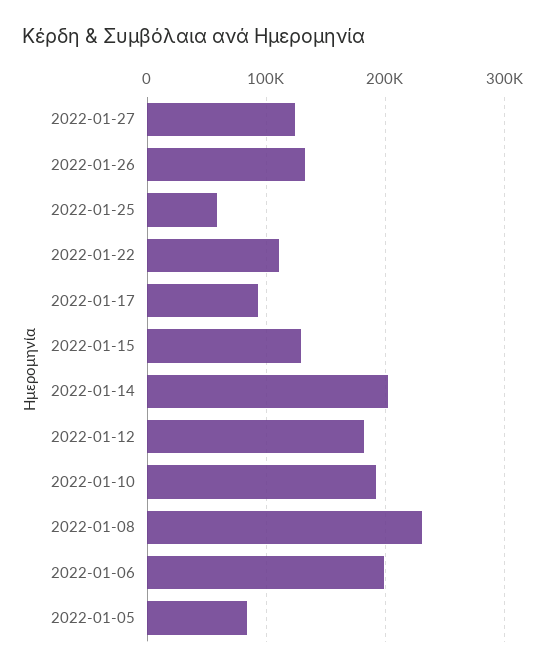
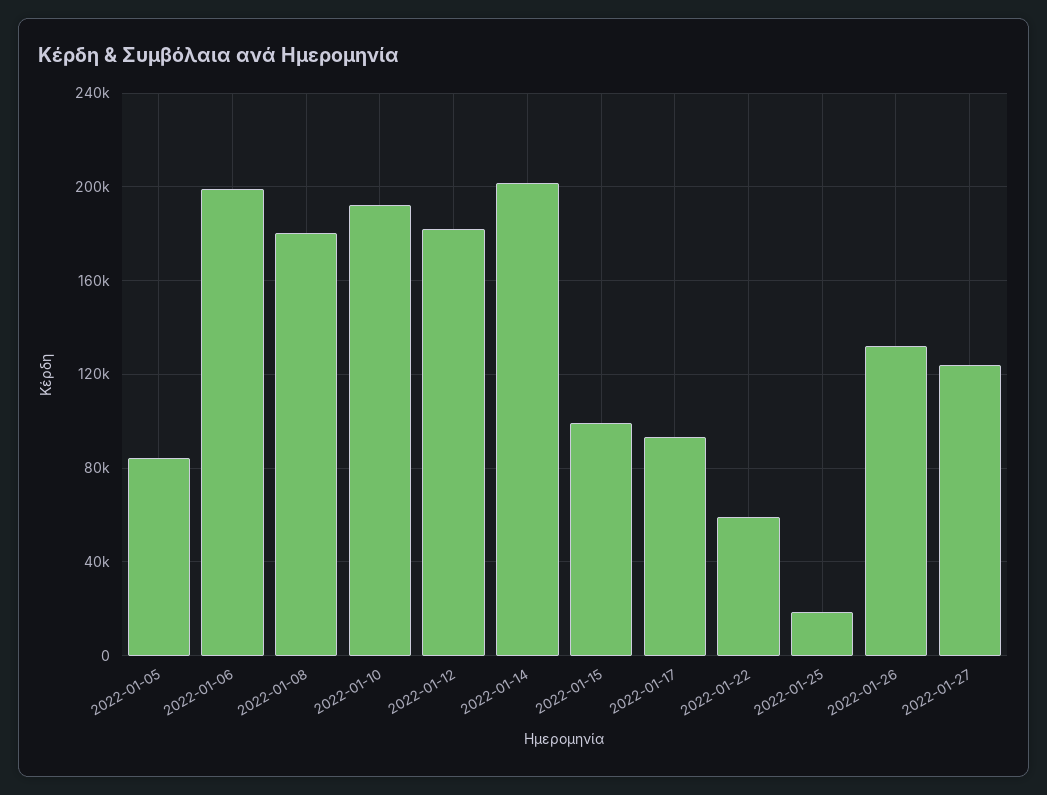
  {
    "2022-01-27": 125000,
    "2022-01-26": 130000,
-   "2022-01-25": 60000,
+   "2022-01-25": 20000,
-   "2022-01-22": 110000,
+   "2022-01-22": 60000,
    "2022-01-17": 95000,
-   "2022-01-15": 130000,
+   "2022-01-15": 100000,
    "2022-01-14": 200000,
    "2022-01-12": 180000,
    "2022-01-10": 190000,
-   "2022-01-08": 230000,
+   "2022-01-08": 180000,
    "2022-01-06": 200000,
    "2022-01-05": 85000
  }

